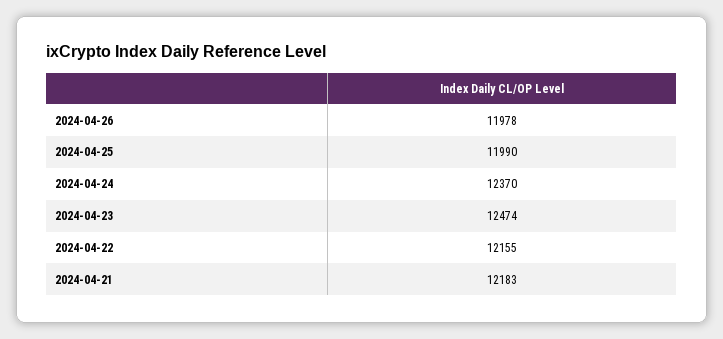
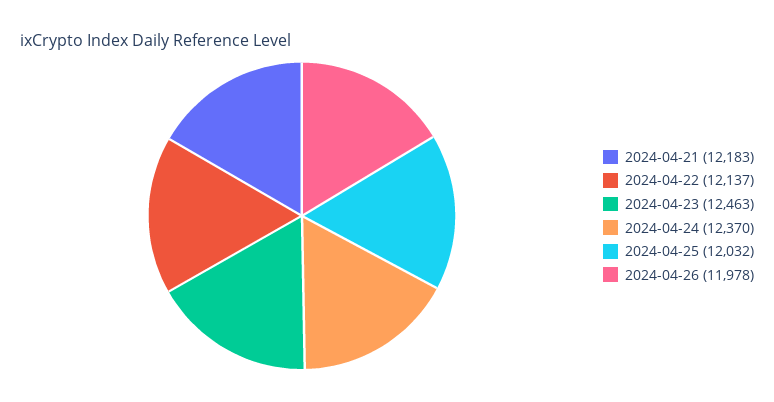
  {
    "2024-04-26": 11978,
-   "2024-04-25": 11990,
+   "2024-04-25": 12032,
    "2024-04-24": 12370,
-   "2024-04-23": 12474,
+   "2024-04-23": 12463,
-   "2024-04-22": 12155,
+   "2024-04-22": 12137,
    "2024-04-21": 12183
  }

